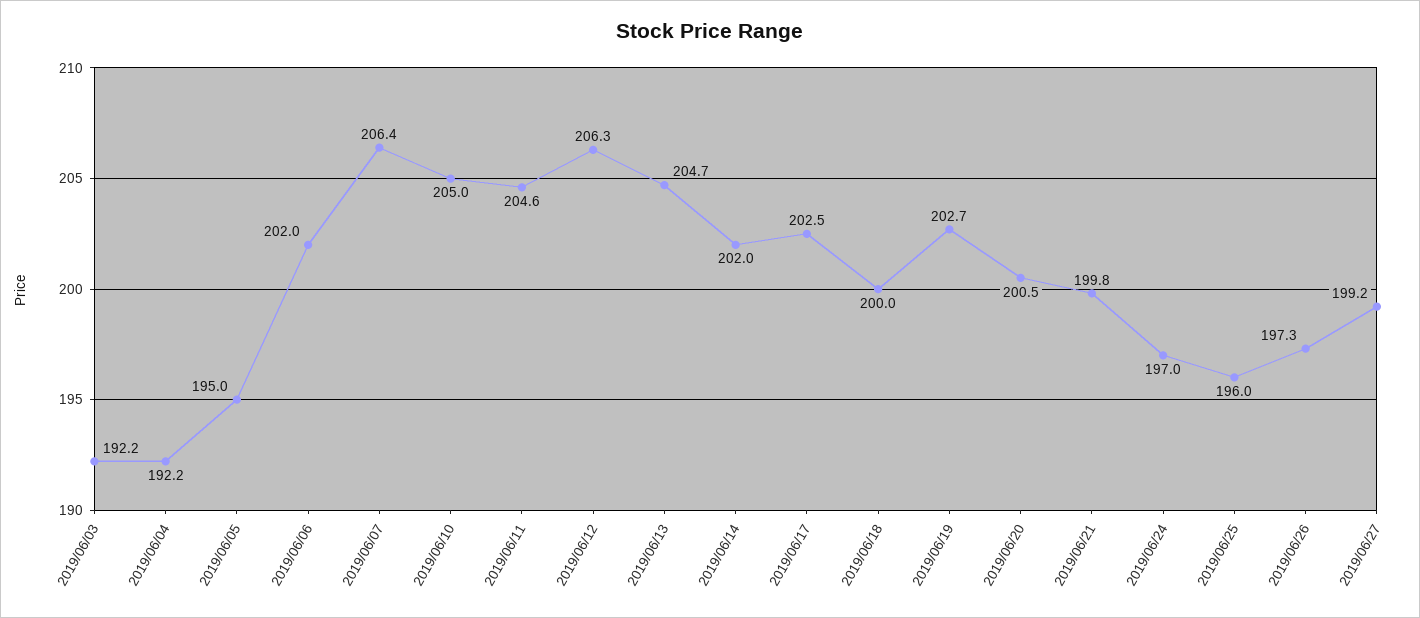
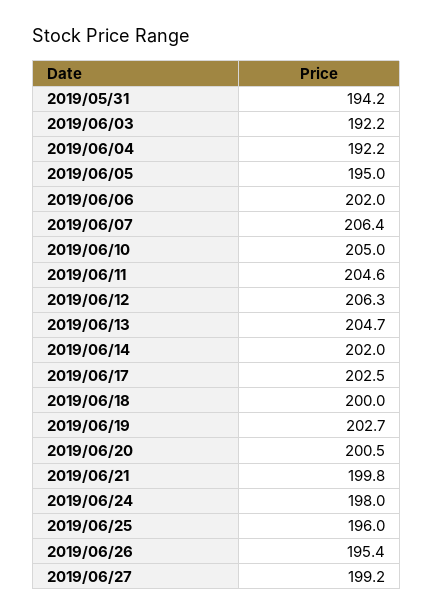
  {
    "2019/06/03": 192.2,
    "2019/06/04": 192.2,
    "2019/06/05": 195,
    "2019/06/06": 202,
    "2019/06/07": 206.4,
    "2019/06/10": 205,
    "2019/06/11": 204.6,
    "2019/06/12": 206.3,
    "2019/06/13": 204.7,
    "2019/06/14": 202,
    "2019/06/17": 202.5,
    "2019/06/18": 200,
    "2019/06/19": 202.7,
    "2019/06/20": 200.5,
    "2019/06/21": 199.8,
-   "2019/06/24": 197,
+   "2019/06/24": 198,
    "2019/06/25": 196,
-   "2019/06/26": 197.3,
+   "2019/06/26": 195.4,
-   "2019/06/27": 199.2
+   "2019/06/27": 199.2,
+   "2019/05/31": 194.2
  }

